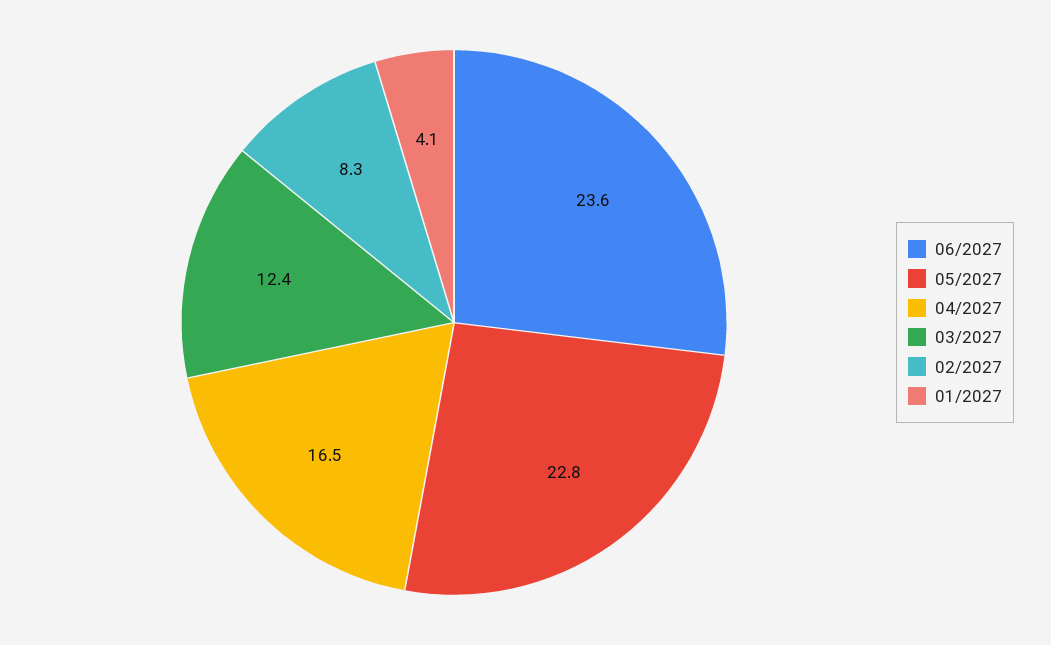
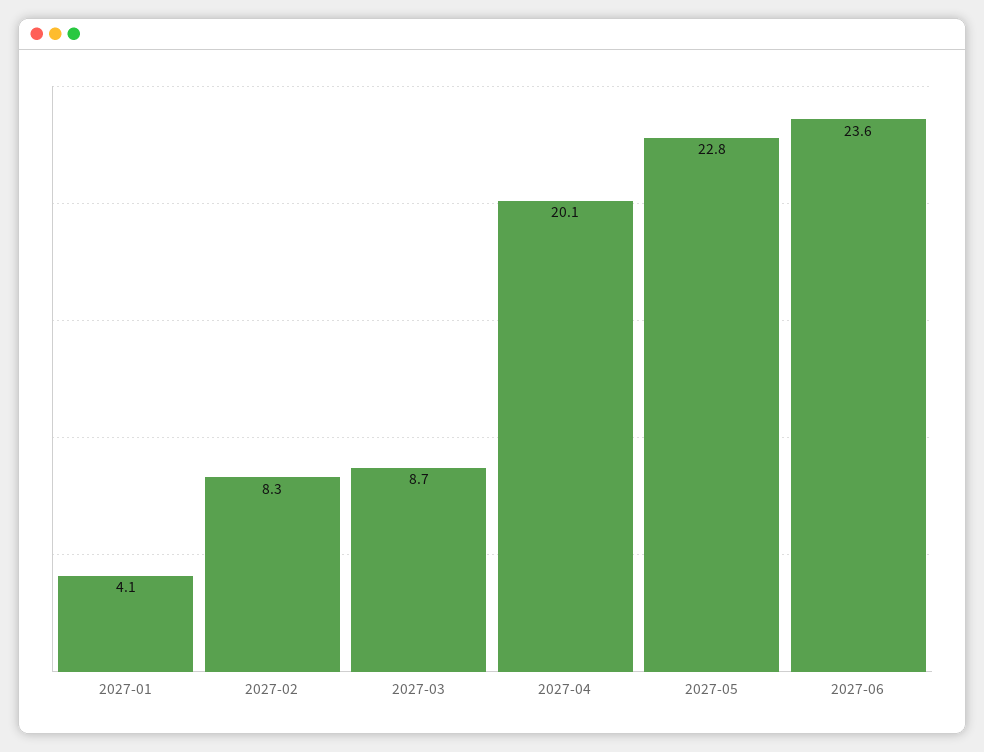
  {
    "06/2027": 23.6,
    "05/2027": 22.8,
-   "04/2027": 16.5,
+   "04/2027": 20.1,
-   "03/2027": 12.4,
+   "03/2027": 8.7,
    "02/2027": 8.3,
    "01/2027": 4.1
  }

